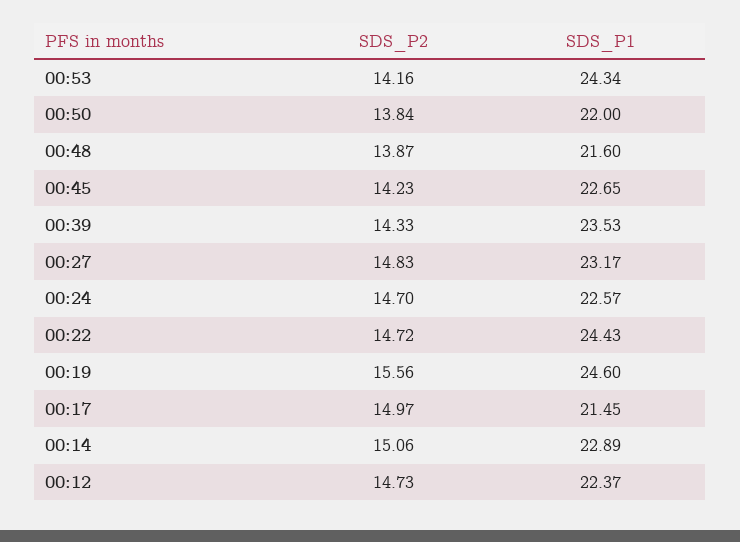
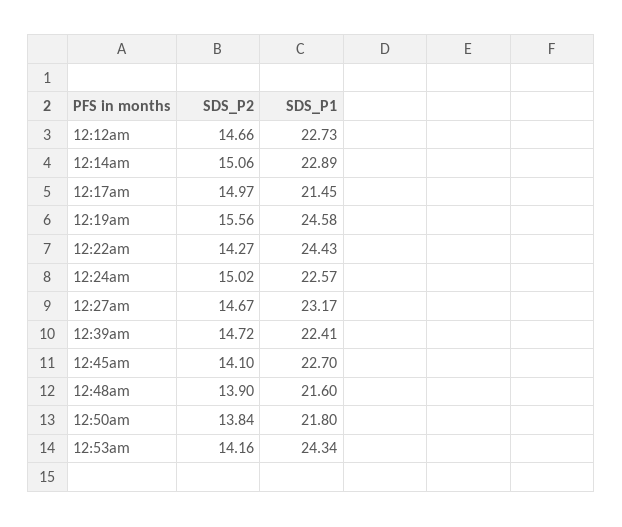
  {
    "SDS_P2": {
      "00:53": 14.16,
      "00:50": 13.84,
-     "00:48": 13.87,
+     "00:48": 13.9,
-     "00:45": 14.23,
+     "00:45": 14.1,
-     "00:39": 14.33,
+     "00:39": 14.72,
-     "00:27": 14.83,
+     "00:27": 14.67,
-     "00:24": 14.7,
+     "00:24": 15.02,
-     "00:22": 14.72,
+     "00:22": 14.27,
      "00:19": 15.56,
      "00:17": 14.97,
      "00:14": 15.06,
-     "00:12": 14.73
+     "00:12": 14.66
    },
    "SDS_P1": {
      "00:53": 24.34,
-     "00:50": 22,
+     "00:50": 21.8,
      "00:48": 21.6,
-     "00:45": 22.65,
+     "00:45": 22.7,
-     "00:39": 23.53,
+     "00:39": 22.41,
      "00:27": 23.17,
      "00:24": 22.57,
      "00:22": 24.43,
-     "00:19": 24.6,
+     "00:19": 24.58,
      "00:17": 21.45,
      "00:14": 22.89,
-     "00:12": 22.37
+     "00:12": 22.73
    }
  }

